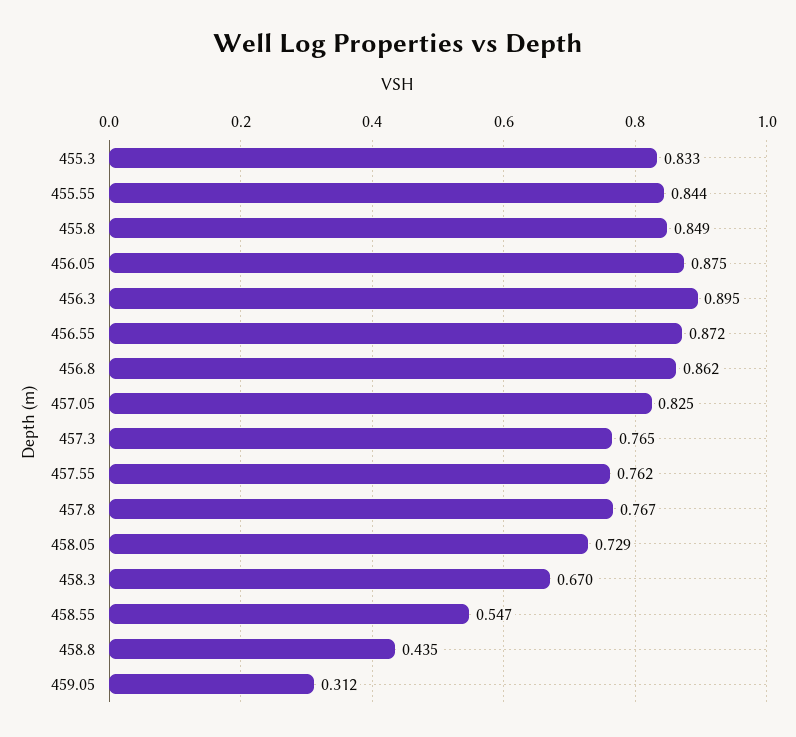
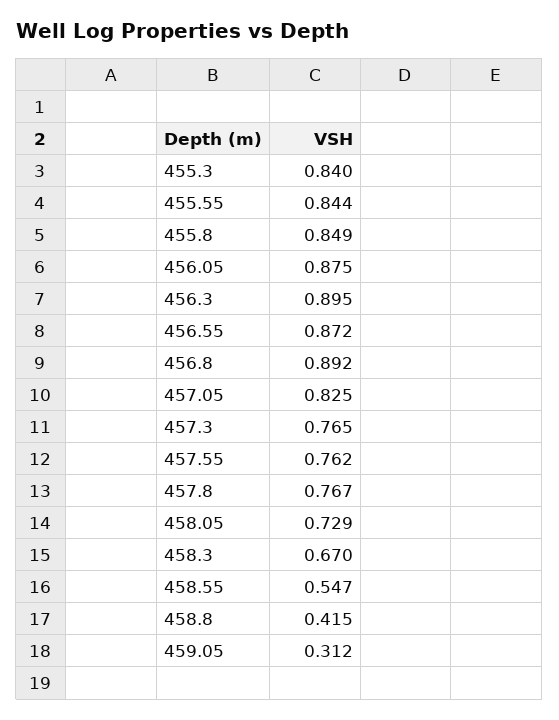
  {
-   "455.3": 0.833,
+   "455.3": 0.84,
    "455.55": 0.844,
    "455.8": 0.849,
    "456.05": 0.875,
    "456.3": 0.895,
    "456.55": 0.872,
-   "456.8": 0.862,
+   "456.8": 0.892,
    "457.05": 0.825,
    "457.3": 0.765,
    "457.55": 0.762,
    "457.8": 0.767,
    "458.05": 0.729,
    "458.3": 0.67,
    "458.55": 0.547,
-   "458.8": 0.435,
+   "458.8": 0.415,
    "459.05": 0.312
  }

